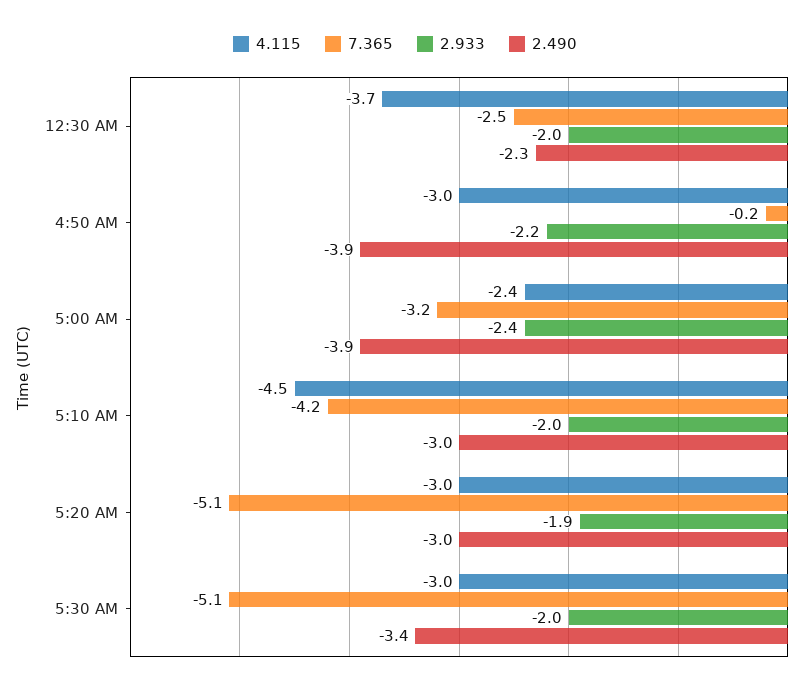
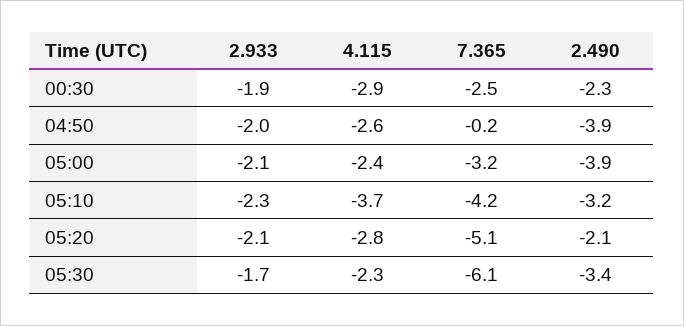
  {
    "4.115": {
-     "12:30 AM": -3.7,
+     "12:30 AM": -2.9,
-     "4:50 AM": -3,
+     "4:50 AM": -2.6,
      "5:00 AM": -2.4,
-     "5:10 AM": -4.5,
+     "5:10 AM": -3.7,
-     "5:20 AM": -3,
+     "5:20 AM": -2.8,
-     "5:30 AM": -3
+     "5:30 AM": -2.3
    },
    "7.365": {
      "12:30 AM": -2.5,
      "4:50 AM": -0.2,
      "5:00 AM": -3.2,
      "5:10 AM": -4.2,
      "5:20 AM": -5.1,
-     "5:30 AM": -5.1
+     "5:30 AM": -6.1
    },
    "2.933": {
-     "12:30 AM": -2,
+     "12:30 AM": -1.9,
-     "4:50 AM": -2.2,
+     "4:50 AM": -2,
-     "5:00 AM": -2.4,
+     "5:00 AM": -2.1,
-     "5:10 AM": -2,
+     "5:10 AM": -2.3,
-     "5:20 AM": -1.9,
+     "5:20 AM": -2.1,
-     "5:30 AM": -2
+     "5:30 AM": -1.7
    },
    "2.490": {
      "12:30 AM": -2.3,
      "4:50 AM": -3.9,
      "5:00 AM": -3.9,
-     "5:10 AM": -3,
+     "5:10 AM": -3.2,
-     "5:20 AM": -3,
+     "5:20 AM": -2.1,
      "5:30 AM": -3.4
    }
  }

